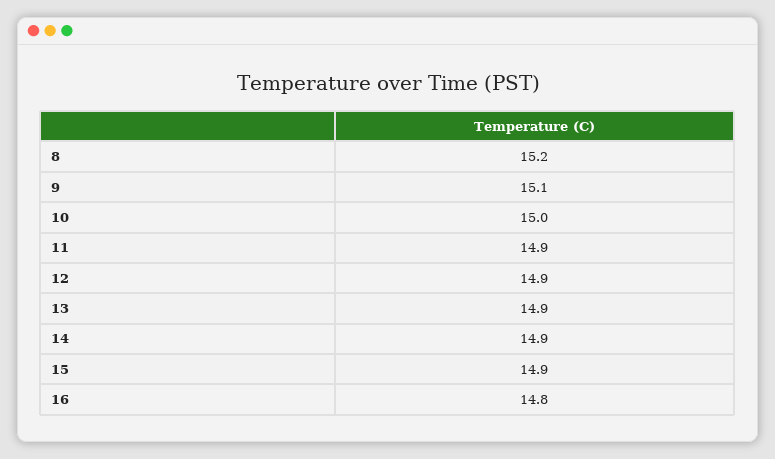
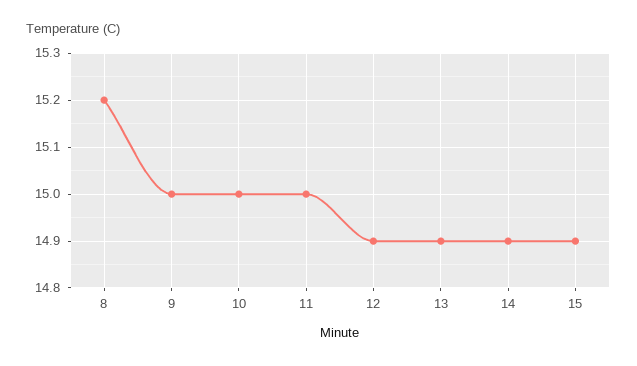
  {
    "8": 15.2,
-   "9": 15.1,
+   "9": 15,
    "10": 15,
-   "11": 14.9,
+   "11": 15,
    "12": 14.9,
    "13": 14.9,
    "14": 14.9,
-   "15": 14.9,
+   "15": 14.9
-   "16": 14.8
  }

